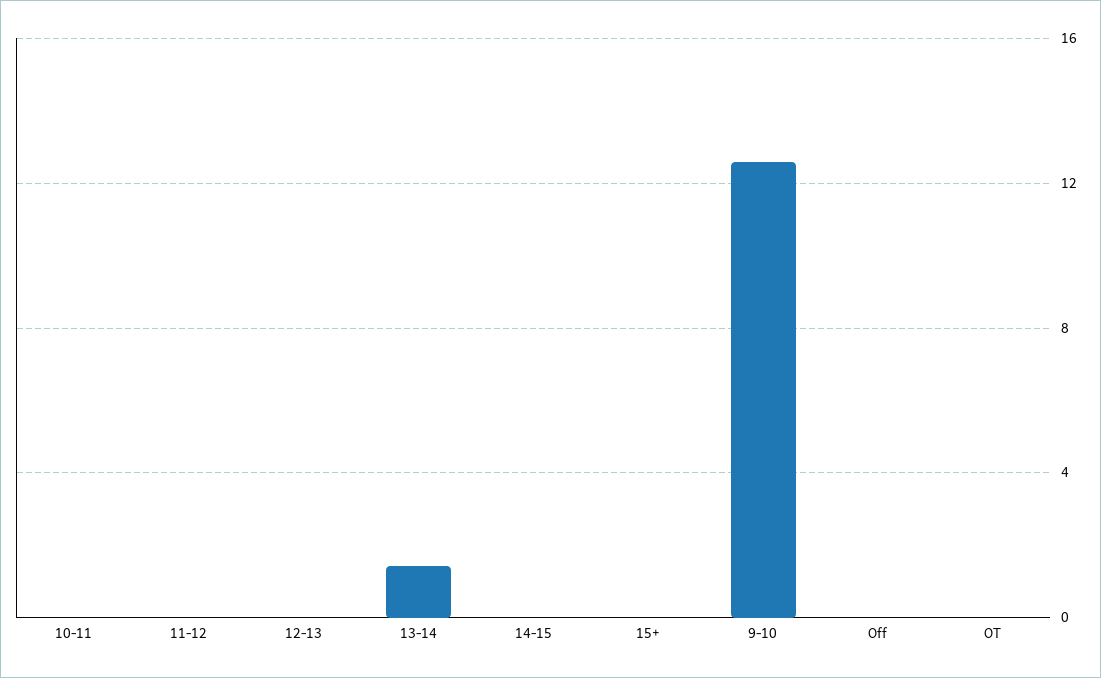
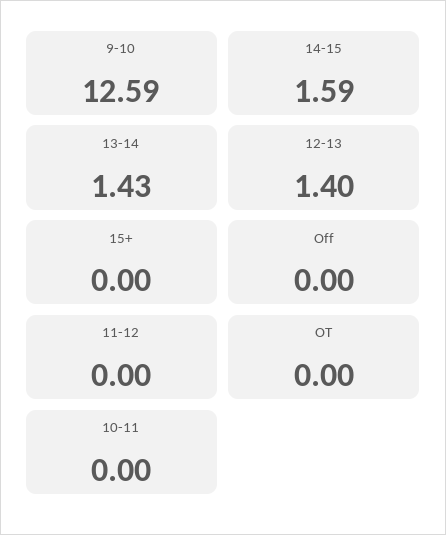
  {
    "10-11": 0,
    "11-12": 0,
-   "12-13": 0,
+   "12-13": 1.4,
    "13-14": 1.43,
-   "14-15": 0,
+   "14-15": 1.59,
    "15+": 0,
    "9-10": 12.59,
    "Off": 0,
    "OT": 0
  }

